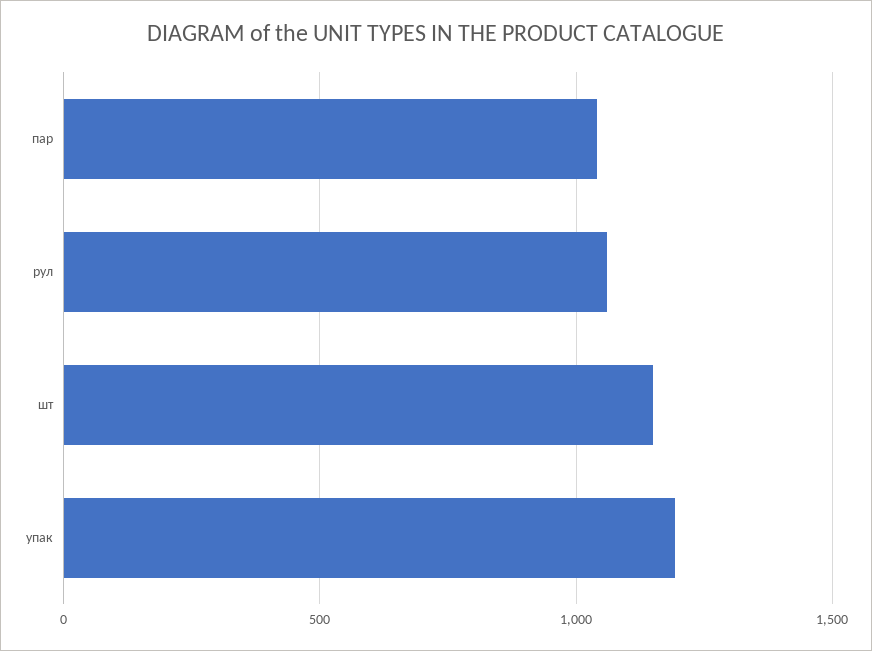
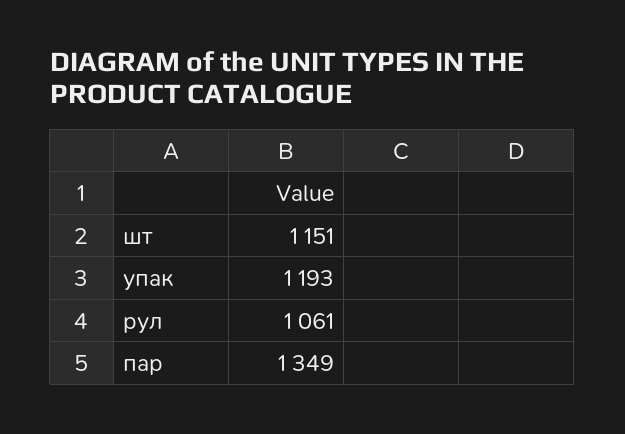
  {
-   "пар": 1050,
+   "пар": 1349,
    "рул": 1061,
    "шт": 1151,
    "упак": 1193
  }

